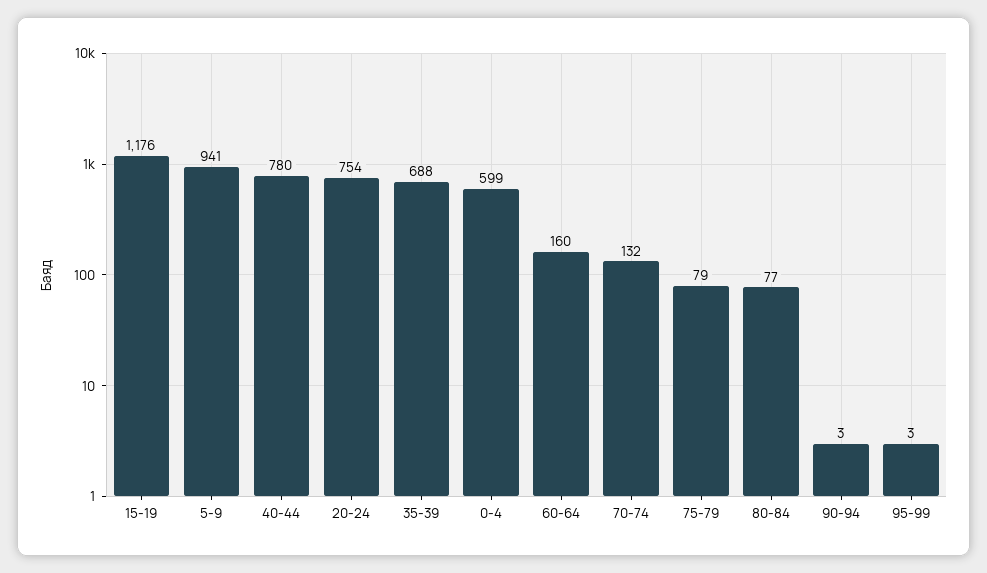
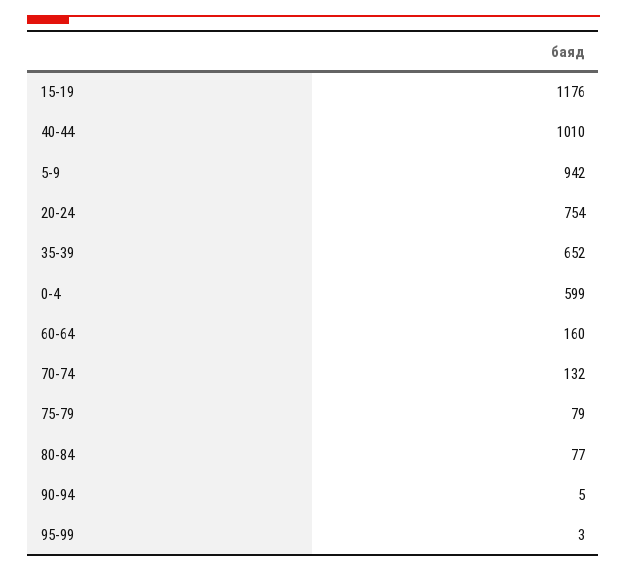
  {
    "15-19": 1176,
-   "5-9": 941,
+   "5-9": 942,
-   "40-44": 780,
+   "40-44": 1010,
    "20-24": 754,
-   "35-39": 688,
+   "35-39": 652,
    "0-4": 599,
    "60-64": 160,
    "70-74": 132,
    "75-79": 79,
    "80-84": 77,
-   "90-94": 3,
+   "90-94": 5,
    "95-99": 3
  }

